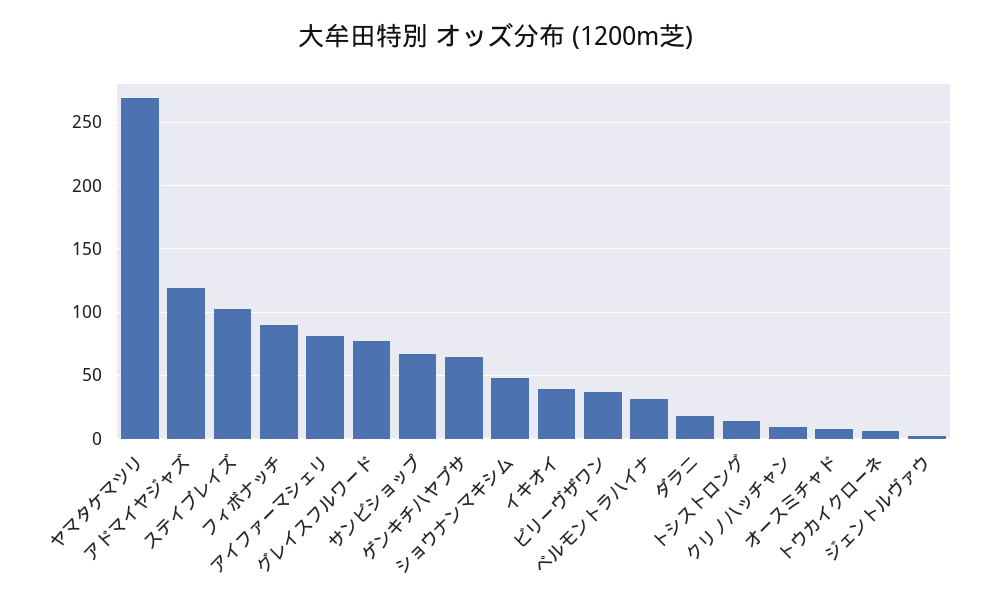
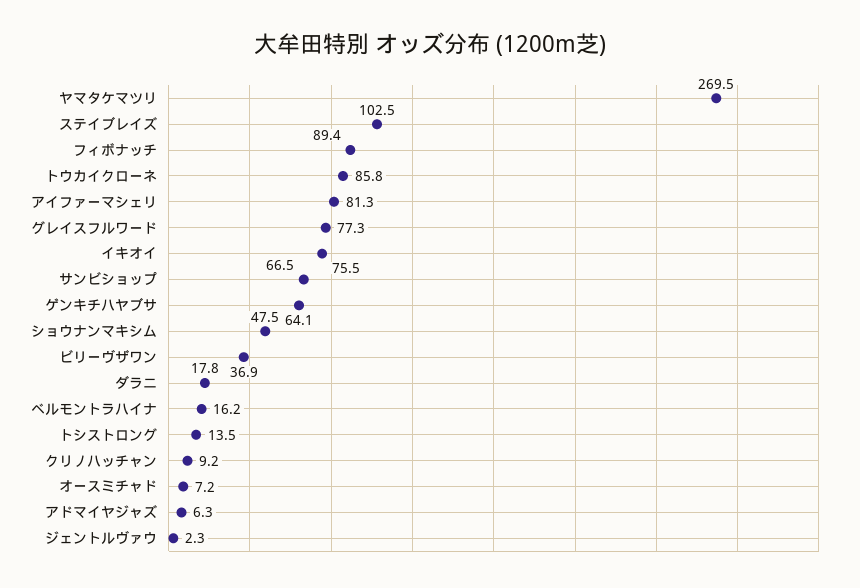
  {
    "ヤマタケマツリ": 269.5,
-   "アドマイヤジャズ": 120,
+   "アドマイヤジャズ": 6.3,
    "ステイブレイズ": 102.5,
    "フィボナッチ": 89.4,
    "アイファーマシェリ": 81.3,
    "グレイスフルワード": 77.3,
    "サンビショップ": 66.5,
    "ゲンキチハヤブサ": 64.1,
    "ショウナンマキシム": 47.5,
-   "イキオイ": 40,
+   "イキオイ": 75.5,
    "ビリーヴザワン": 36.9,
-   "ベルモントラハイナ": 30,
+   "ベルモントラハイナ": 16.2,
    "ダラニ": 17.8,
    "トシストロング": 13.5,
    "クリノハッチャン": 9.2,
    "オースミチャド": 7.2,
-   "トウカイクローネ": 5,
+   "トウカイクローネ": 85.8,
    "ジェントルヴァウ": 2.3
  }

